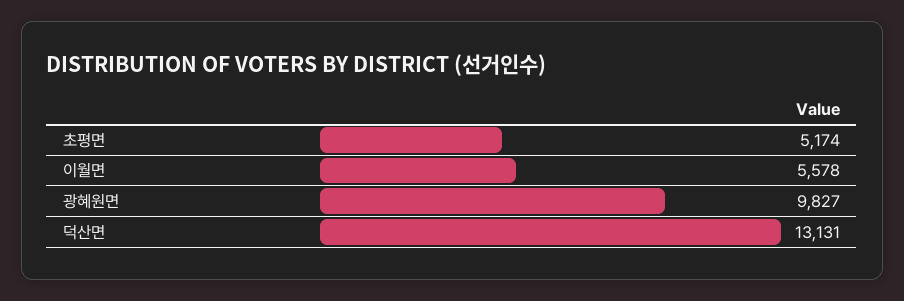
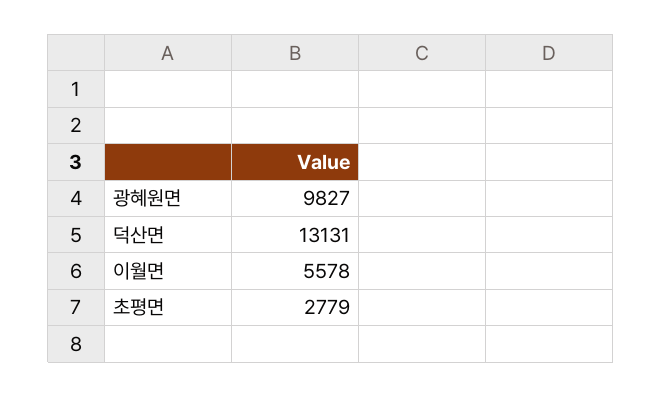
  {
-   "초평면": 5174,
+   "초평면": 2779,
    "이월면": 5578,
    "광혜원면": 9827,
    "덕산면": 13131
  }

